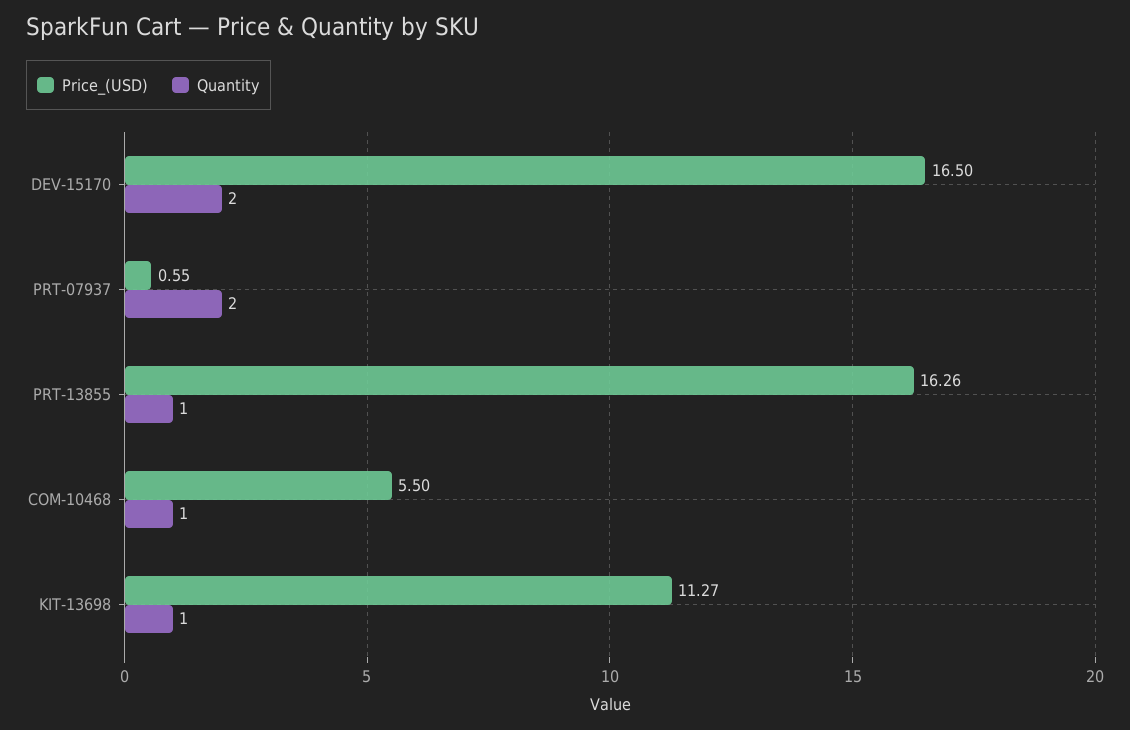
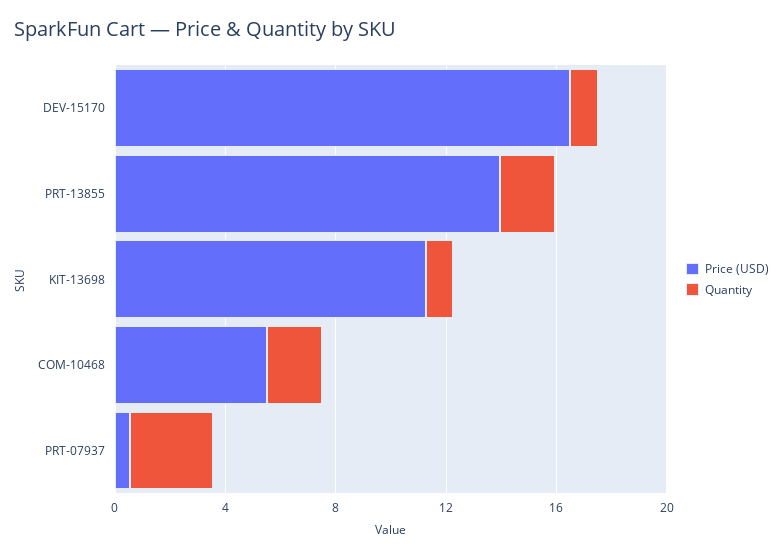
  {
    "Price_(USD)": {
      "DEV-15170": 16.5,
      "PRT-07937": 0.55,
-     "PRT-13855": 16.26,
+     "PRT-13855": 14,
      "COM-10468": 5.5,
      "KIT-13698": 11.27
    },
    "Quantity": {
-     "DEV-15170": 2,
+     "DEV-15170": 1,
-     "PRT-07937": 2,
+     "PRT-07937": 3,
-     "PRT-13855": 1,
+     "PRT-13855": 2,
-     "COM-10468": 1,
+     "COM-10468": 2,
      "KIT-13698": 1
    }
  }

